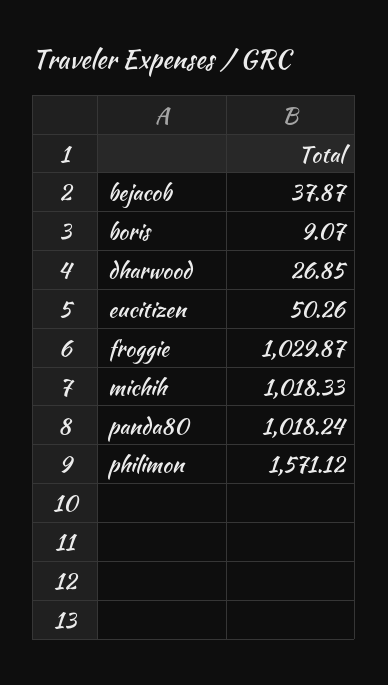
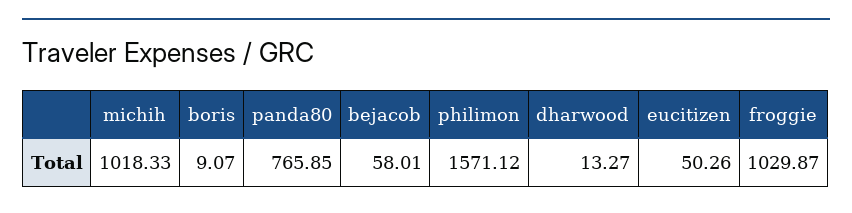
  {
-   "bejacob": 37.87,
+   "bejacob": 58.01,
    "boris": 9.07,
-   "dharwood": 26.85,
+   "dharwood": 13.27,
    "eucitizen": 50.26,
    "froggie": 1029.87,
    "michih": 1018.33,
-   "panda80": 1018.24,
+   "panda80": 765.85,
    "philimon": 1571.12
  }

